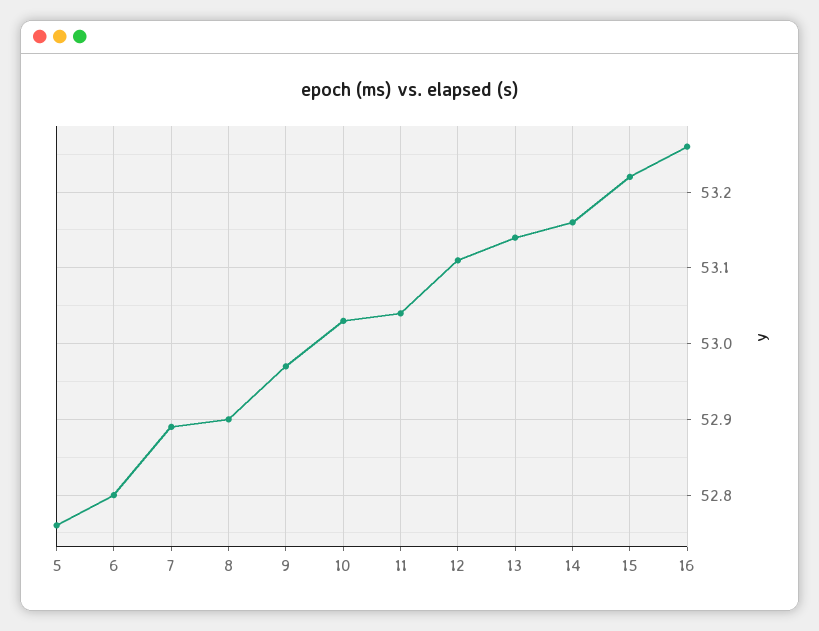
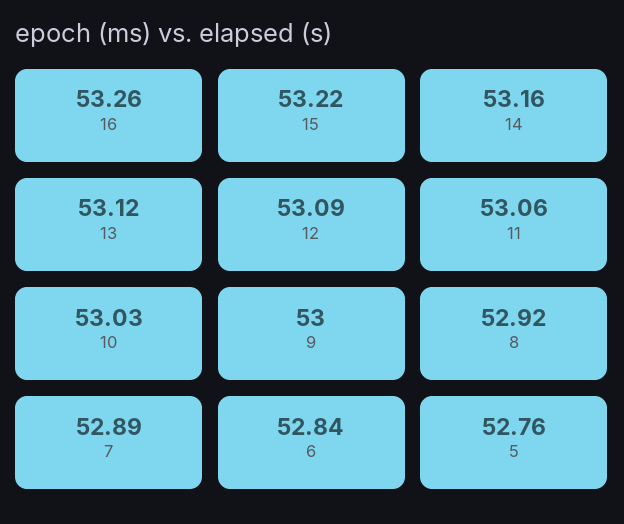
  {
    "5": 52.76,
-   "6": 52.8,
+   "6": 52.84,
    "7": 52.89,
-   "8": 52.9,
+   "8": 52.92,
-   "9": 52.97,
+   "9": 53,
    "10": 53.03,
-   "11": 53.04,
+   "11": 53.06,
-   "12": 53.11,
+   "12": 53.09,
-   "13": 53.14,
+   "13": 53.12,
    "14": 53.16,
    "15": 53.22,
    "16": 53.26
  }

